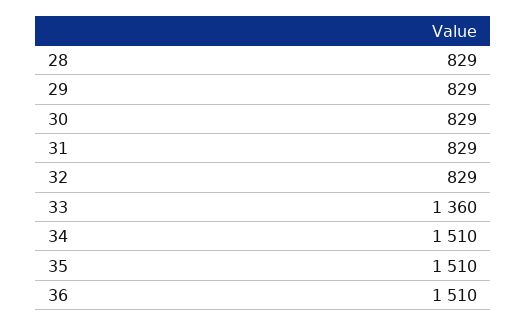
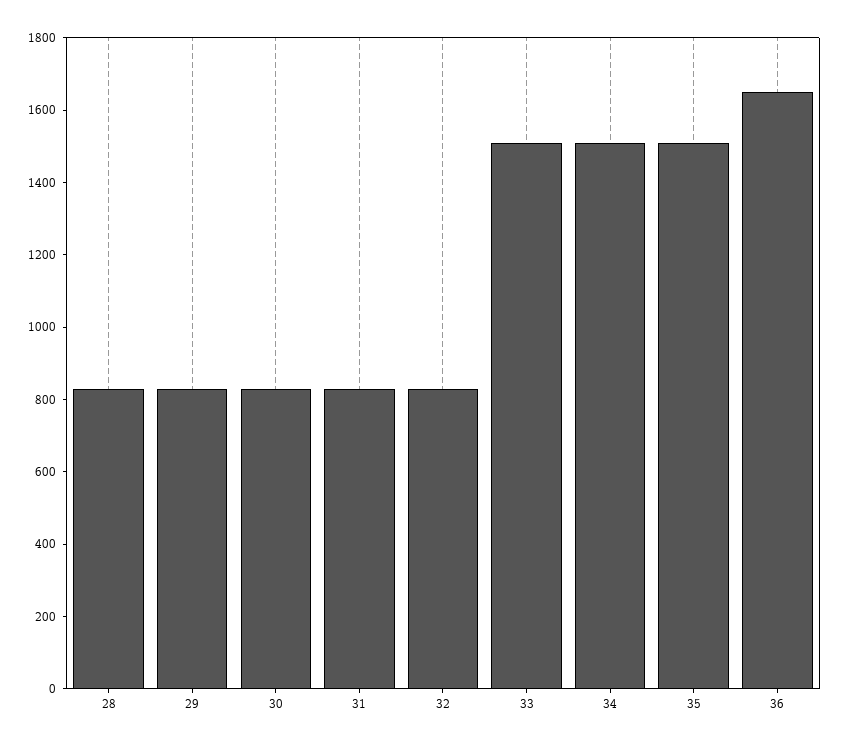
  {
    "28": 829,
    "29": 829,
    "30": 829,
    "31": 829,
    "32": 829,
-   "33": 1360,
+   "33": 1500,
    "34": 1510,
    "35": 1510,
-   "36": 1510
+   "36": 1650
  }

